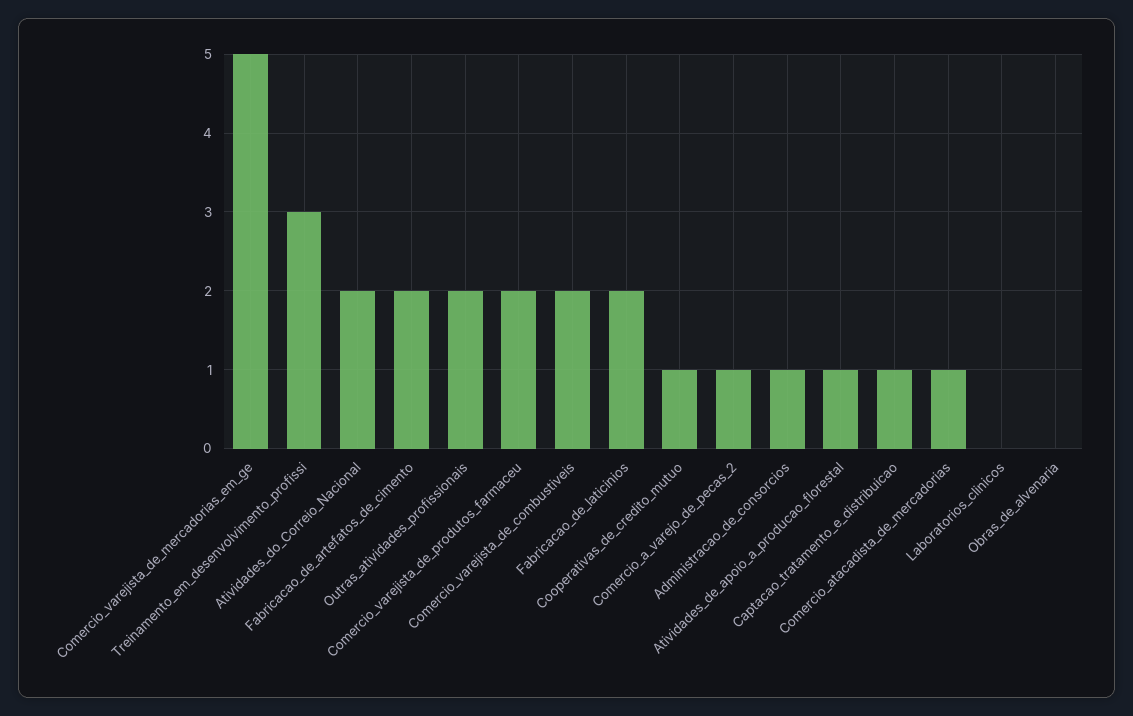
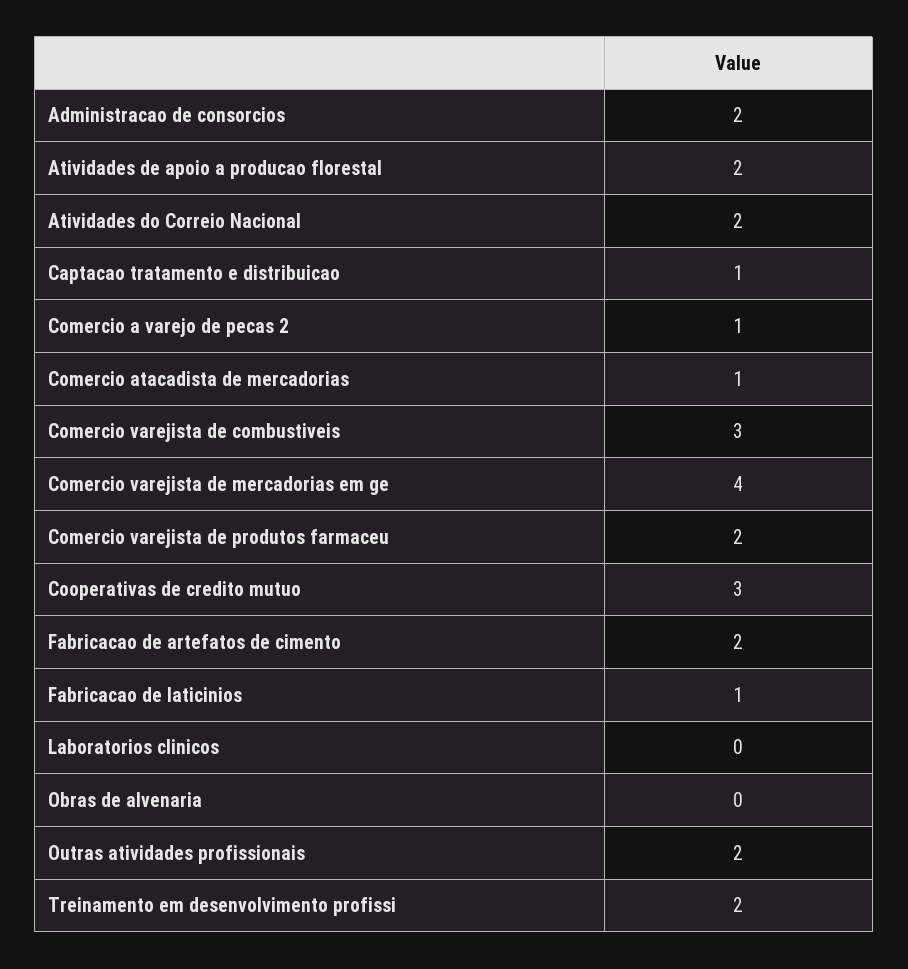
  {
-   "Comercio_varejista_de_mercadorias_em_ge": 5,
+   "Comercio_varejista_de_mercadorias_em_ge": 4,
-   "Treinamento_em_desenvolvimento_profissi": 3,
+   "Treinamento_em_desenvolvimento_profissi": 2,
    "Atividades_do_Correio_Nacional": 2,
    "Fabricacao_de_artefatos_de_cimento": 2,
    "Outras_atividades_profissionais": 2,
    "Comercio_varejista_de_produtos_farmaceu": 2,
-   "Comercio_varejista_de_combustiveis": 2,
+   "Comercio_varejista_de_combustiveis": 3,
-   "Fabricacao_de_laticinios": 2,
+   "Fabricacao_de_laticinios": 1,
-   "Cooperativas_de_credito_mutuo": 1,
+   "Cooperativas_de_credito_mutuo": 3,
    "Comercio_a_varejo_de_pecas_2": 1,
-   "Administracao_de_consorcios": 1,
+   "Administracao_de_consorcios": 2,
-   "Atividades_de_apoio_a_producao_florestal": 1,
+   "Atividades_de_apoio_a_producao_florestal": 2,
    "Captacao_tratamento_e_distribuicao": 1,
    "Comercio_atacadista_de_mercadorias": 1,
    "Laboratorios_clinicos": 0,
    "Obras_de_alvenaria": 0
  }

